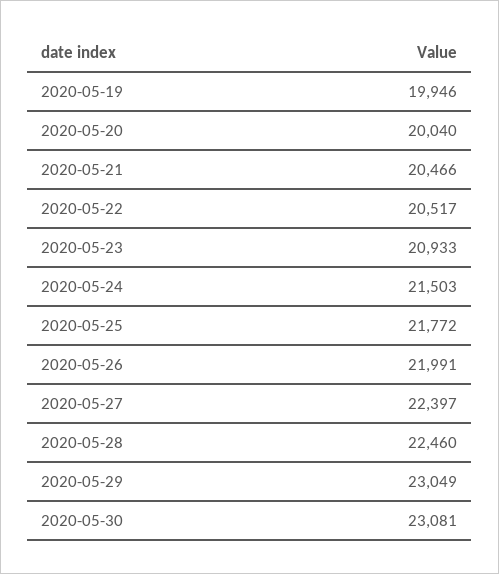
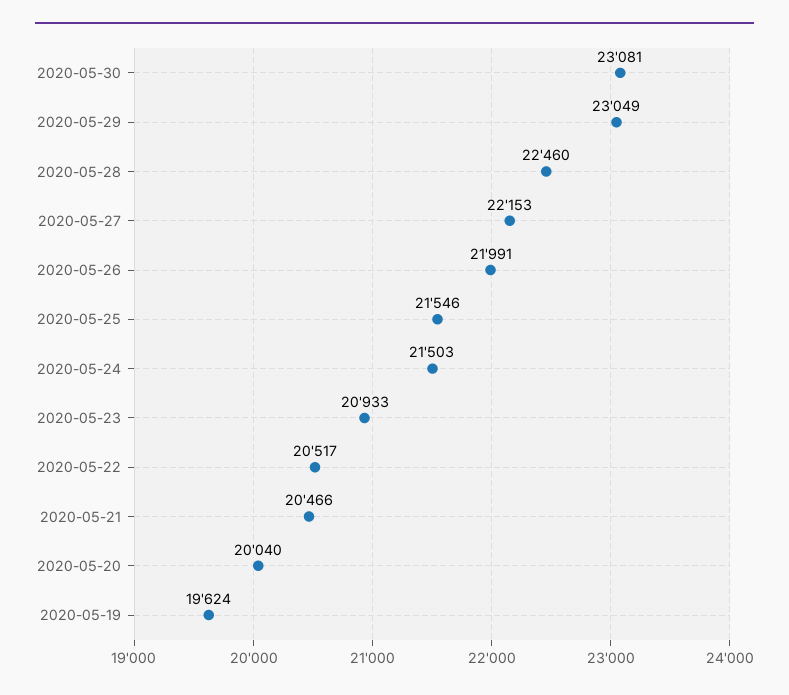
  {
-   "2020-05-19": 19946,
+   "2020-05-19": 19624,
    "2020-05-20": 20040,
    "2020-05-21": 20466,
    "2020-05-22": 20517,
    "2020-05-23": 20933,
    "2020-05-24": 21503,
-   "2020-05-25": 21772,
+   "2020-05-25": 21546,
    "2020-05-26": 21991,
-   "2020-05-27": 22397,
+   "2020-05-27": 22153,
    "2020-05-28": 22460,
    "2020-05-29": 23049,
    "2020-05-30": 23081
  }

